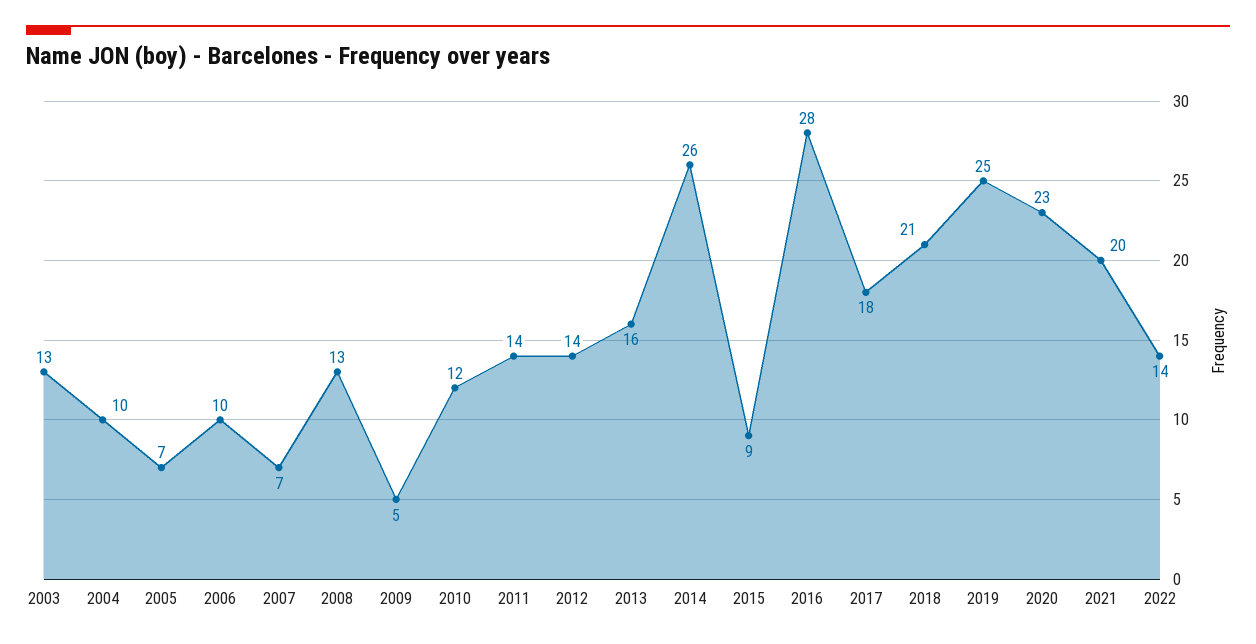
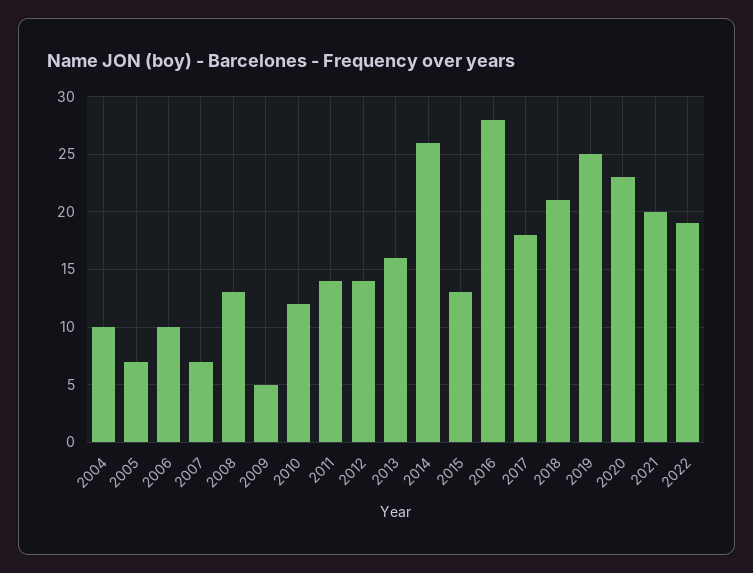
  {
-   "2003": 13,
    "2004": 10,
    "2005": 7,
    "2006": 10,
    "2007": 7,
    "2008": 13,
    "2009": 5,
    "2010": 12,
    "2011": 14,
    "2012": 14,
    "2013": 16,
    "2014": 26,
-   "2015": 9,
+   "2015": 13,
    "2016": 28,
    "2017": 18,
    "2018": 21,
    "2019": 25,
    "2020": 23,
    "2021": 20,
-   "2022": 14
+   "2022": 19
  }

